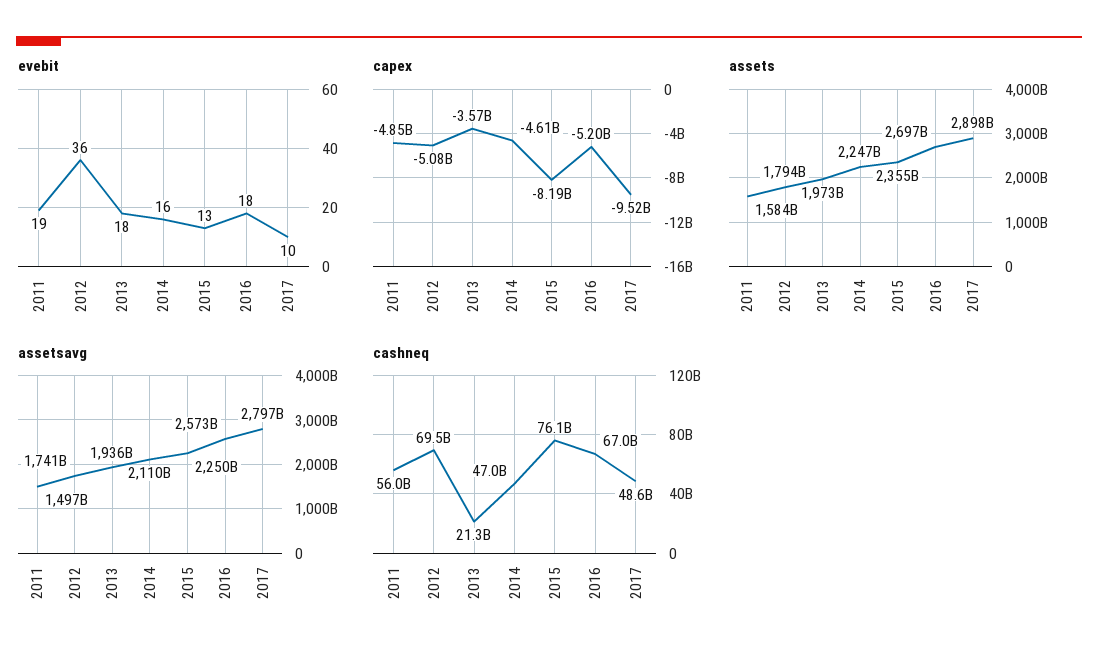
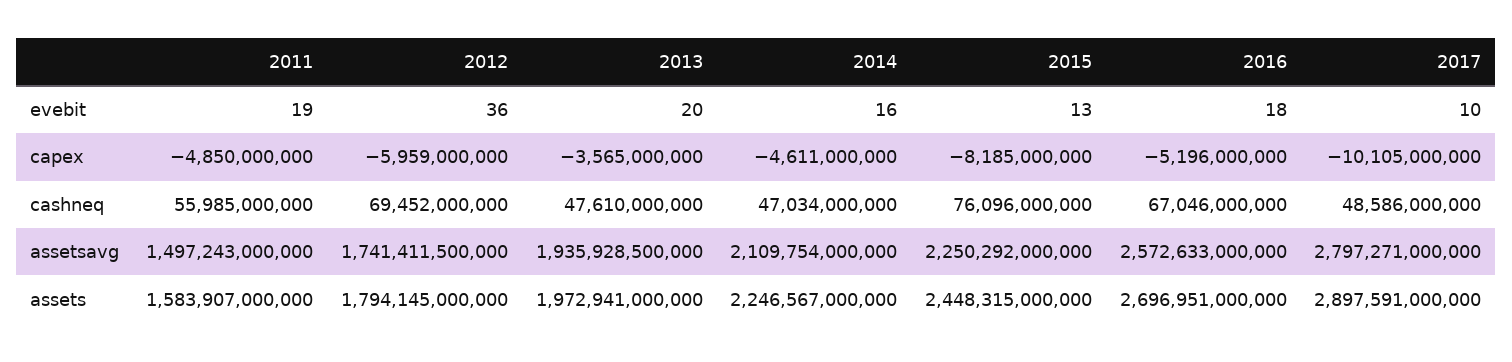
  {
    "evebit": {
      "2011": 19,
      "2012": 36,
-     "2013": 18,
+     "2013": 20,
      "2014": 16,
      "2015": 13,
      "2016": 18,
      "2017": 10
    },
    "capex": {
      "2011": -4850000000,
-     "2012": -5080000000,
+     "2012": -5959000000,
      "2013": -3565000000,
      "2014": -4611000000,
      "2015": -8185000000,
      "2016": -5196000000,
-     "2017": -9520000000
+     "2017": -10105000000
    },
    "assets": {
      "2011": 1583907000000,
      "2012": 1794145000000,
      "2013": 1972941000000,
      "2014": 2246567000000,
-     "2015": 2355000000000,
+     "2015": 2448315000000,
      "2016": 2696951000000,
      "2017": 2897591000000
    },
    "assetsavg": {
      "2011": 1497243000000,
      "2012": 1741411500000,
      "2013": 1935928500000,
      "2014": 2109754000000,
      "2015": 2250292000000,
      "2016": 2572633000000,
      "2017": 2797271000000
    },
    "cashneq": {
      "2011": 55985000000,
      "2012": 69452000000,
-     "2013": 21300000000,
+     "2013": 47610000000,
      "2014": 47034000000,
      "2015": 76096000000,
      "2016": 67046000000,
      "2017": 48586000000
    }
  }

